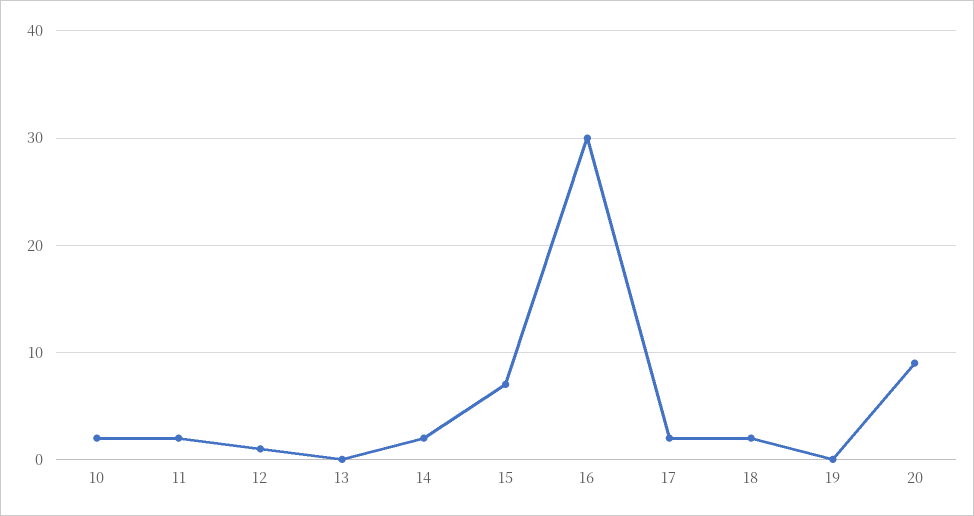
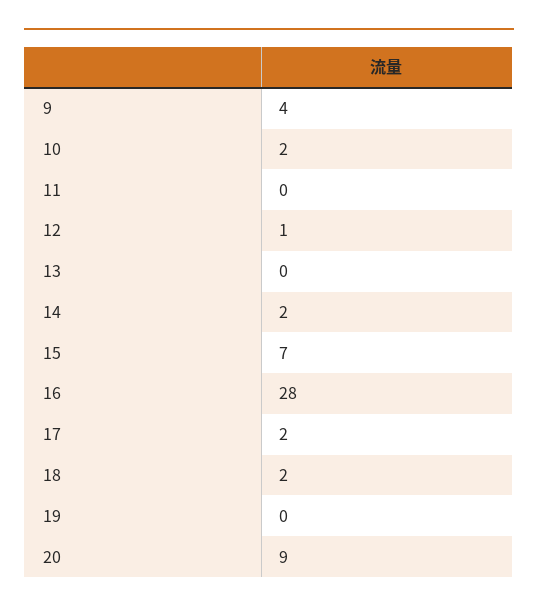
  {
    "10": 2,
-   "11": 2,
+   "11": 0,
    "12": 1,
    "13": 0,
    "14": 2,
    "15": 7,
-   "16": 30,
+   "16": 28,
    "17": 2,
    "18": 2,
    "19": 0,
-   "20": 9
+   "20": 9,
+   "9": 4
  }

